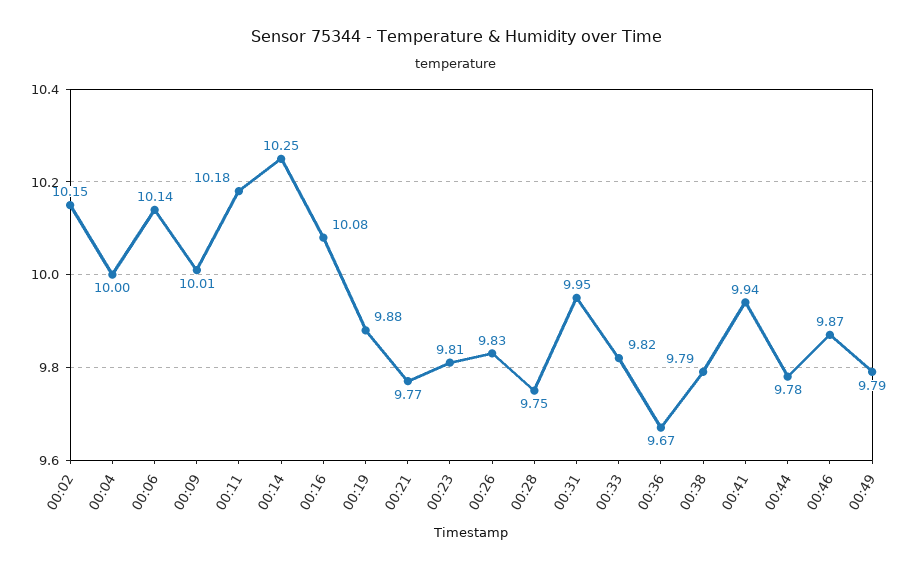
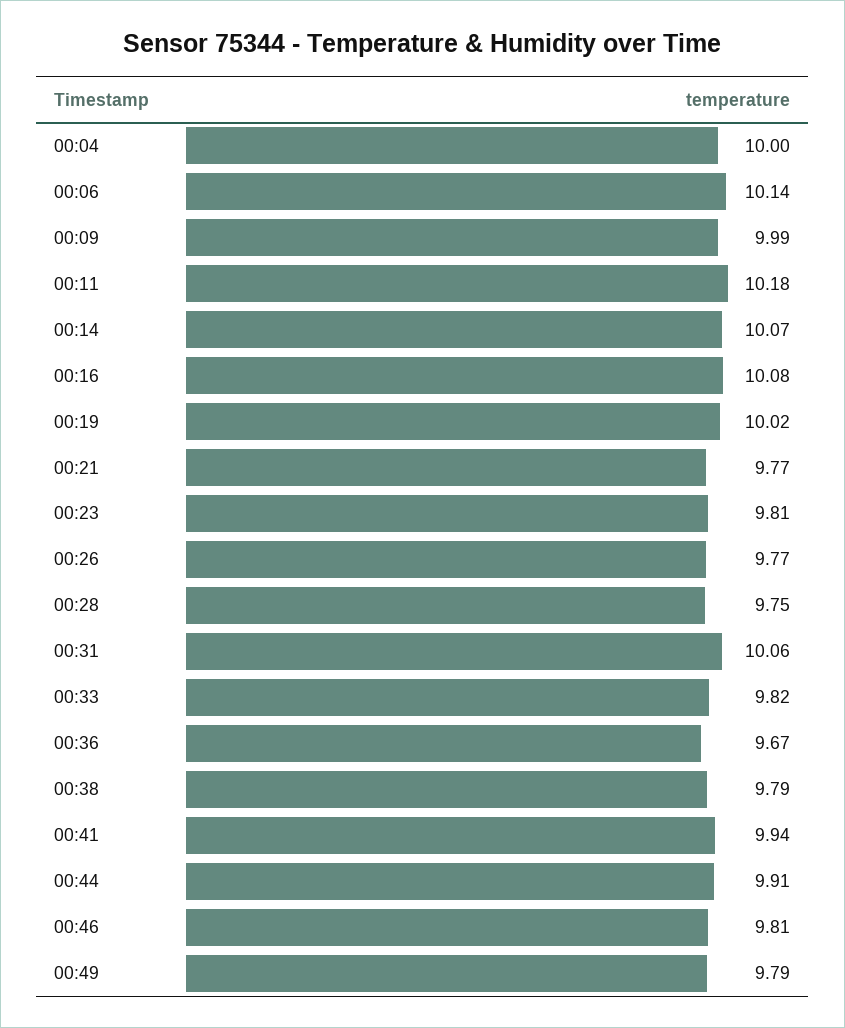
  {
-   "00:02": 10.15,
    "00:04": 10,
    "00:06": 10.14,
-   "00:09": 10.01,
+   "00:09": 9.99,
    "00:11": 10.18,
-   "00:14": 10.25,
+   "00:14": 10.07,
    "00:16": 10.08,
-   "00:19": 9.88,
+   "00:19": 10.02,
    "00:21": 9.77,
    "00:23": 9.81,
-   "00:26": 9.83,
+   "00:26": 9.77,
    "00:28": 9.75,
-   "00:31": 9.95,
+   "00:31": 10.06,
    "00:33": 9.82,
    "00:36": 9.67,
    "00:38": 9.79,
    "00:41": 9.94,
-   "00:44": 9.78,
+   "00:44": 9.91,
-   "00:46": 9.87,
+   "00:46": 9.81,
    "00:49": 9.79
  }

